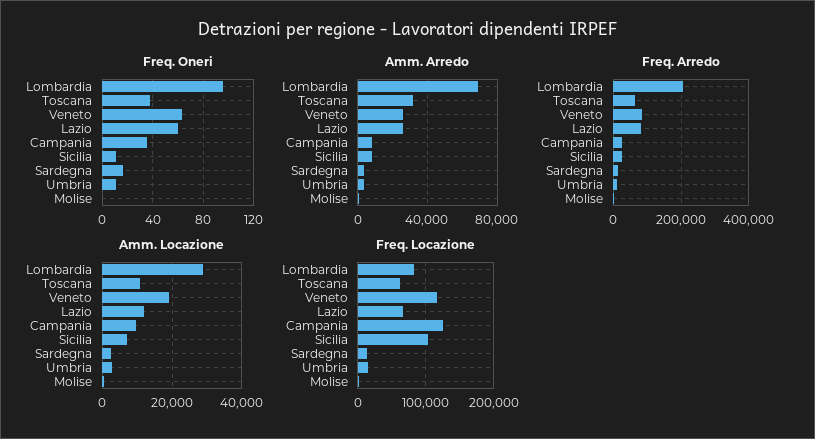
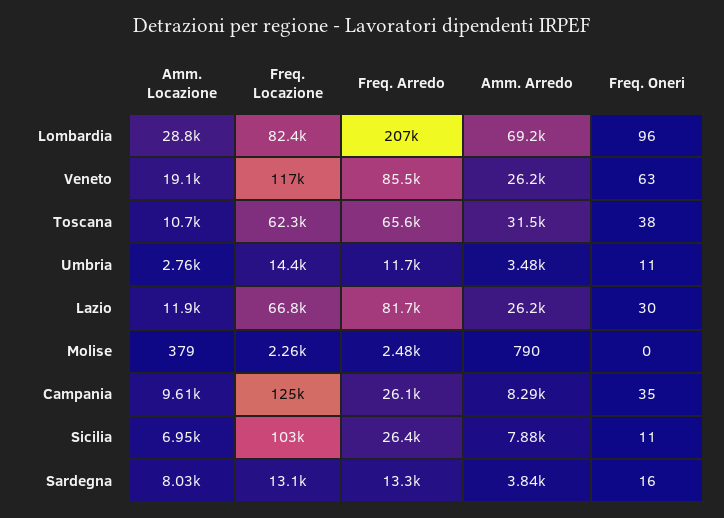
  {
    "Freq. Oneri": {
      "Lombardia": 96,
      "Toscana": 38,
      "Veneto": 63,
-     "Lazio": 60,
+     "Lazio": 30,
      "Campania": 35,
      "Sicilia": 11,
      "Sardegna": 16,
      "Umbria": 11,
      "Molise": 0
    },
    "Amm. Arredo": {
      "Lombardia": 69200,
      "Toscana": 31500,
      "Veneto": 26200,
      "Lazio": 26200,
      "Campania": 8290,
      "Sicilia": 7880,
      "Sardegna": 3840,
      "Umbria": 3480,
      "Molise": 790
    },
    "Freq. Arredo": {
      "Lombardia": 207000,
      "Toscana": 65600,
      "Veneto": 85500,
      "Lazio": 81700,
      "Campania": 26100,
      "Sicilia": 26400,
      "Sardegna": 13300,
      "Umbria": 11700,
      "Molise": 2480
    },
    "Amm. Locazione": {
      "Lombardia": 28800,
      "Toscana": 10700,
      "Veneto": 19100,
      "Lazio": 11900,
      "Campania": 9610,
      "Sicilia": 6950,
-     "Sardegna": 2000,
+     "Sardegna": 8030,
      "Umbria": 2760,
      "Molise": 379
    },
    "Freq. Locazione": {
      "Lombardia": 82400,
      "Toscana": 62300,
      "Veneto": 117000,
      "Lazio": 66800,
      "Campania": 125000,
      "Sicilia": 103000,
      "Sardegna": 13100,
      "Umbria": 14400,
      "Molise": 2260
    }
  }

